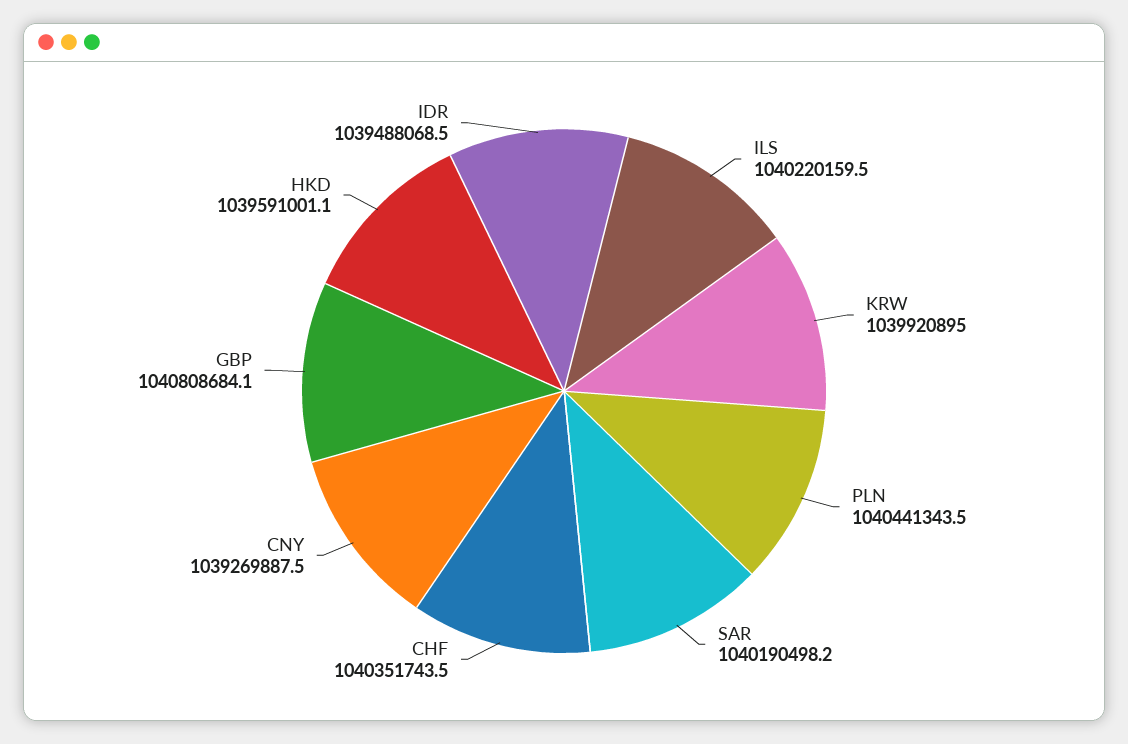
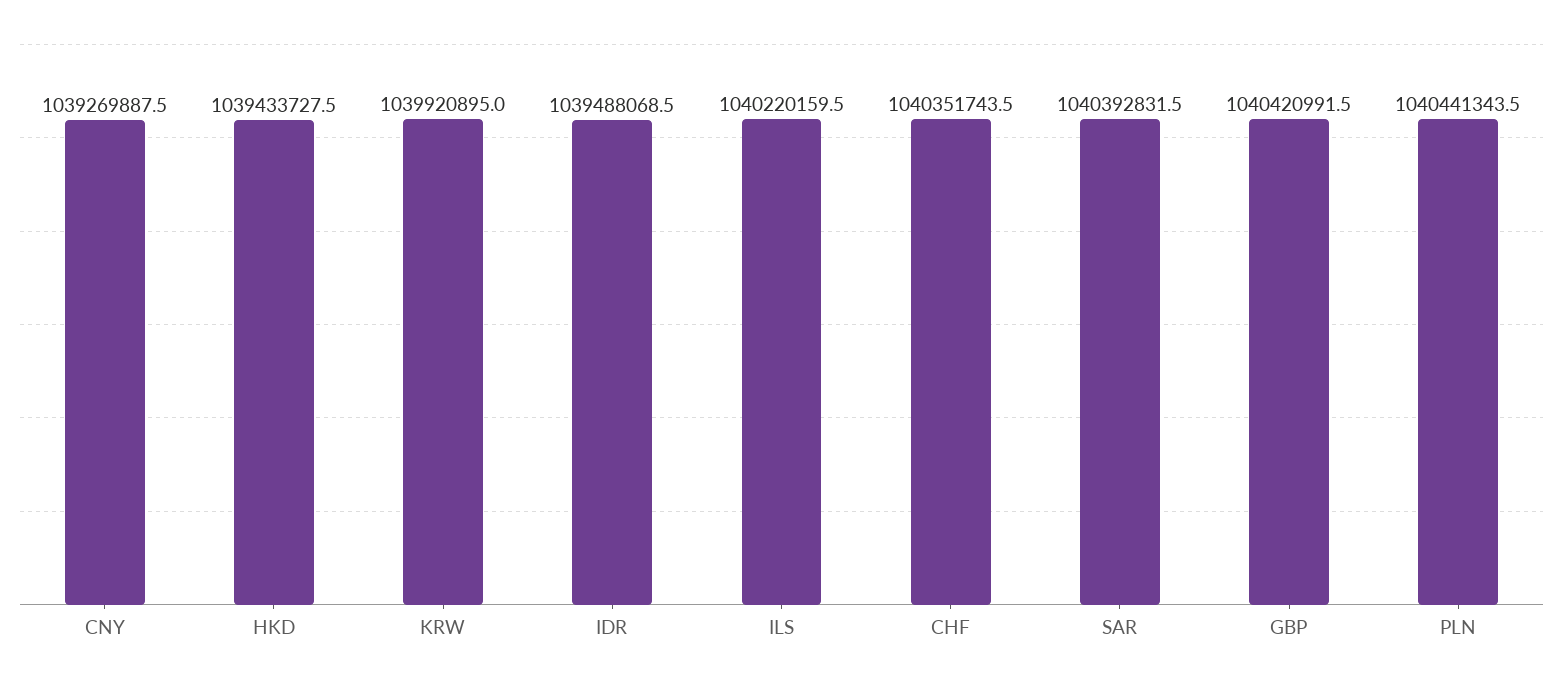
  {
    "ILS": 1040220159.5,
    "KRW": 1039920895,
    "PLN": 1040441343.5,
-   "SAR": 1040190498.2,
+   "SAR": 1040392831.5,
    "CHF": 1040351743.5,
    "CNY": 1039269887.5,
-   "GBP": 1040808684.1,
+   "GBP": 1040420991.5,
-   "HKD": 1039591001.1,
+   "HKD": 1039433727.5,
    "IDR": 1039488068.5
  }

